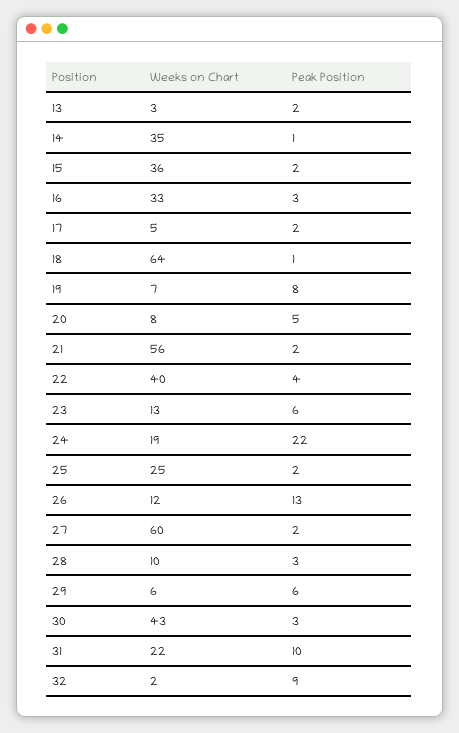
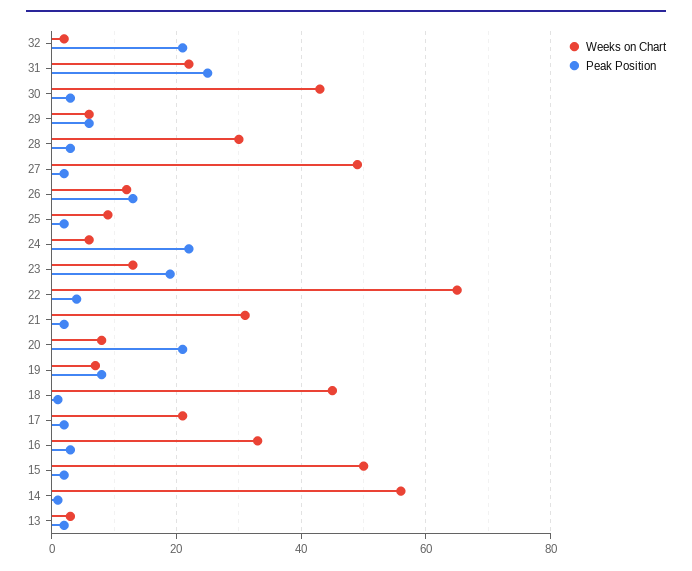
  {
    "Weeks on Chart": {
      "13": 3,
-     "14": 35,
+     "14": 55,
-     "15": 36,
+     "15": 50,
      "16": 33,
-     "17": 5,
+     "17": 20,
-     "18": 64,
+     "18": 45,
      "19": 7,
      "20": 8,
-     "21": 56,
+     "21": 30,
-     "22": 40,
+     "22": 65,
      "23": 13,
-     "24": 19,
+     "24": 5,
-     "25": 25,
+     "25": 10,
      "26": 12,
-     "27": 60,
+     "27": 50,
-     "28": 10,
+     "28": 30,
      "29": 6,
      "30": 43,
      "31": 22,
      "32": 2
    },
    "Peak Position": {
      "13": 2,
      "14": 1,
      "15": 2,
      "16": 3,
      "17": 2,
      "18": 1,
      "19": 8,
-     "20": 5,
+     "20": 20,
      "21": 2,
      "22": 4,
-     "23": 6,
+     "23": 20,
      "24": 22,
      "25": 2,
      "26": 13,
      "27": 2,
      "28": 3,
      "29": 6,
      "30": 3,
-     "31": 10,
+     "31": 25,
-     "32": 9
+     "32": 20
    }
  }

